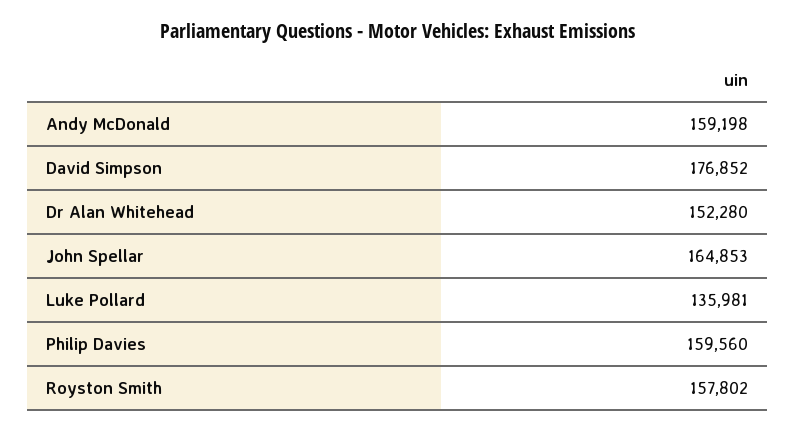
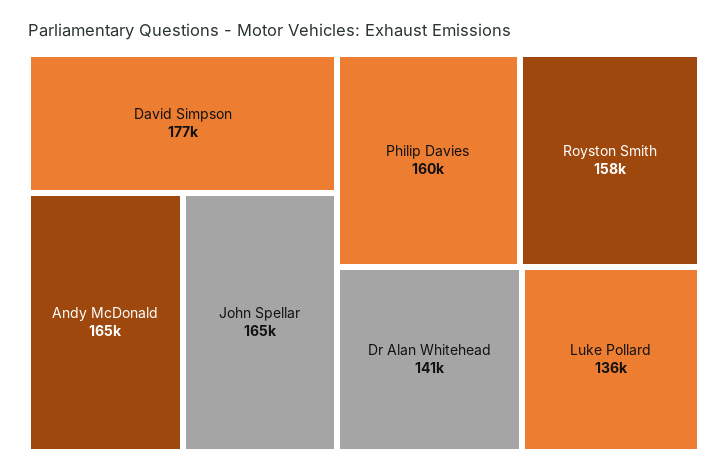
  {
-   "Andy McDonald": 159198,
+   "Andy McDonald": 165000,
    "David Simpson": 176852,
-   "Dr Alan Whitehead": 152280,
+   "Dr Alan Whitehead": 141000,
    "John Spellar": 164853,
    "Luke Pollard": 135981,
    "Philip Davies": 159560,
    "Royston Smith": 157802
  }

